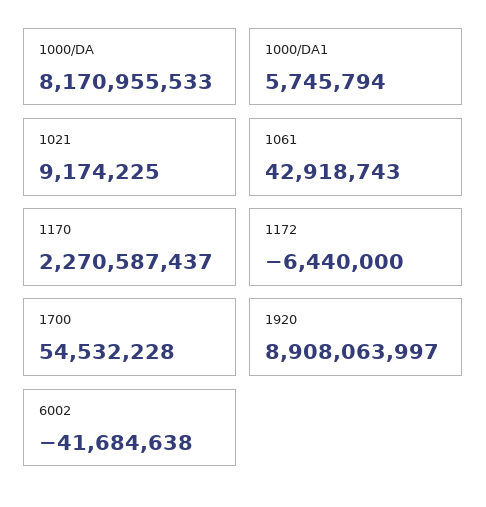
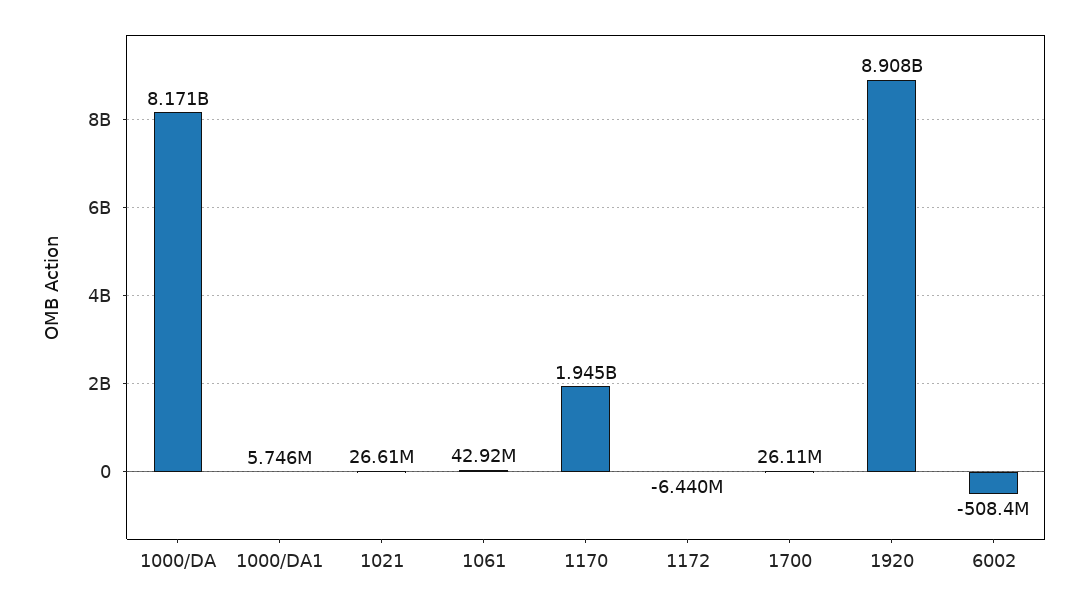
  {
    "1000/DA": 8170955533,
    "1000/DA1": 5745794,
-   "1021": 9174225,
+   "1021": 26610000,
    "1061": 42918743,
-   "1170": 2270587437,
+   "1170": 1945000000,
    "1172": -6440000,
-   "1700": 54532228,
+   "1700": 26110000,
    "1920": 8908063997,
-   "6002": -41684638
+   "6002": -508400000
  }

